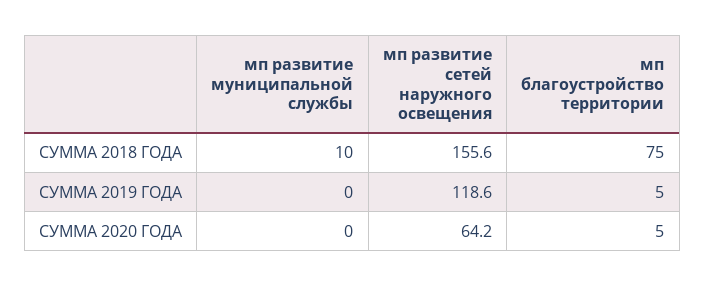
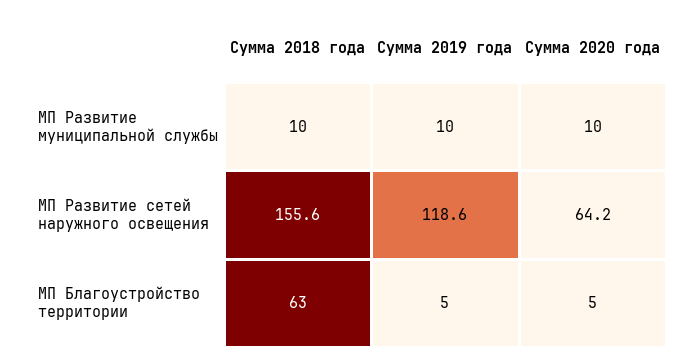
  {
    "мп развитие муниципальной службы": {
      "СУММА 2018 ГОДА": 10,
-     "СУММА 2019 ГОДА": 0,
+     "СУММА 2019 ГОДА": 10,
-     "СУММА 2020 ГОДА": 0
+     "СУММА 2020 ГОДА": 10
    },
    "мп развитие сетей наружного освещения": {
      "СУММА 2018 ГОДА": 155.6,
      "СУММА 2019 ГОДА": 118.6,
      "СУММА 2020 ГОДА": 64.2
    },
    "мп благоустройство территории": {
-     "СУММА 2018 ГОДА": 75,
+     "СУММА 2018 ГОДА": 63,
      "СУММА 2019 ГОДА": 5,
      "СУММА 2020 ГОДА": 5
    }
  }

